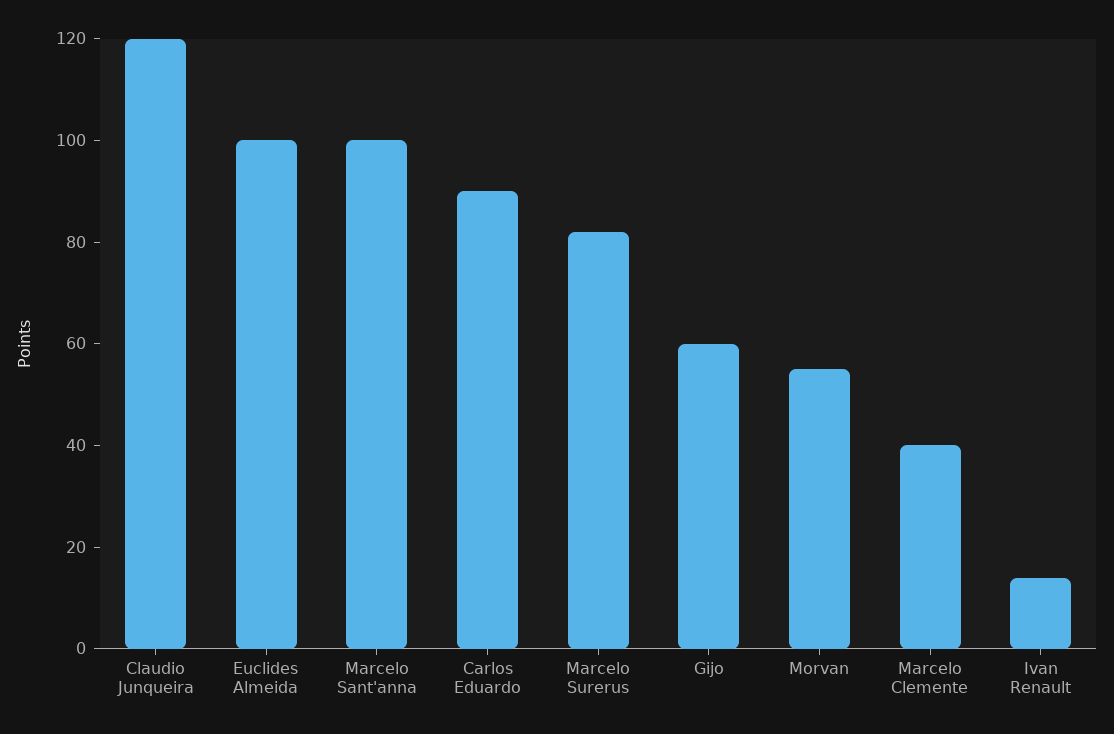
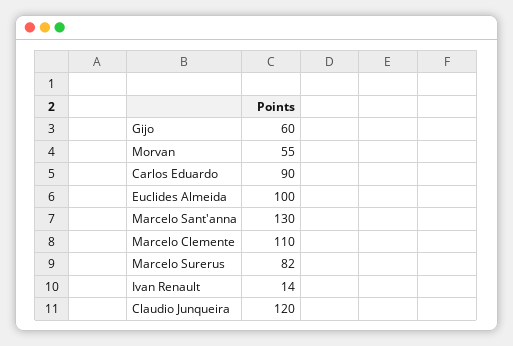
  {
    "Claudio Junqueira": 120,
    "Euclides Almeida": 100,
-   "Marcelo Sant'anna": 100,
+   "Marcelo Sant'anna": 130,
    "Carlos Eduardo": 90,
    "Marcelo Surerus": 82,
    "Gijo": 60,
    "Morvan": 55,
-   "Marcelo Clemente": 40,
+   "Marcelo Clemente": 110,
    "Ivan Renault": 14
  }

